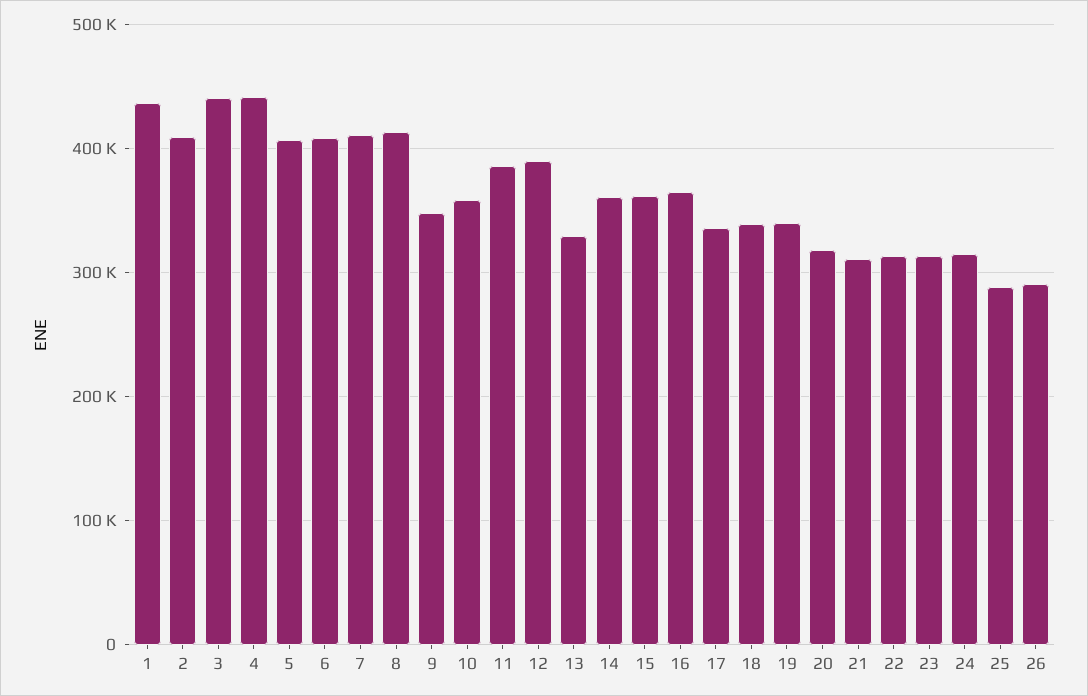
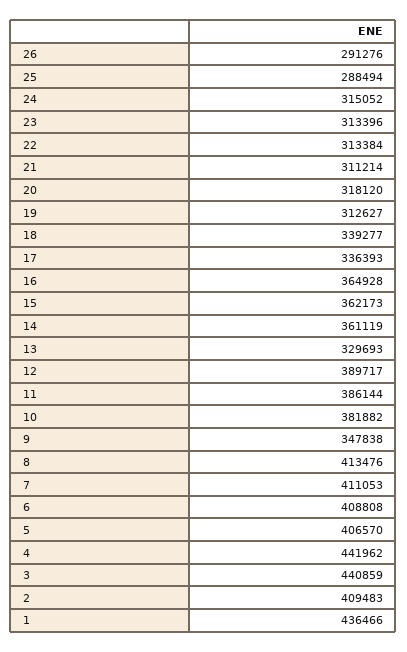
  {
    "1": 436466,
    "2": 409483,
    "3": 440859,
    "4": 441962,
    "5": 406570,
    "6": 408808,
    "7": 411053,
    "8": 413476,
    "9": 347838,
-   "10": 360000,
+   "10": 381882,
    "11": 386144,
    "12": 389717,
    "13": 329693,
    "14": 361119,
    "15": 362173,
    "16": 364928,
    "17": 336393,
    "18": 339277,
-   "19": 340000,
+   "19": 312627,
    "20": 318120,
    "21": 311214,
    "22": 313384,
    "23": 313396,
    "24": 315052,
    "25": 288494,
    "26": 291276
  }

